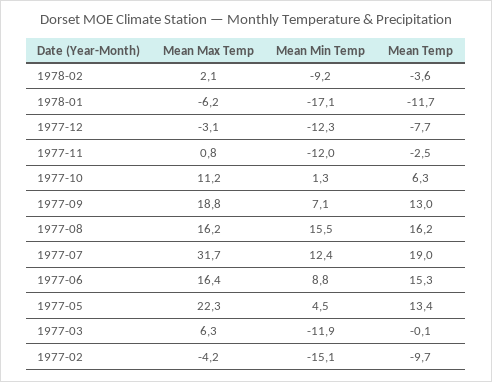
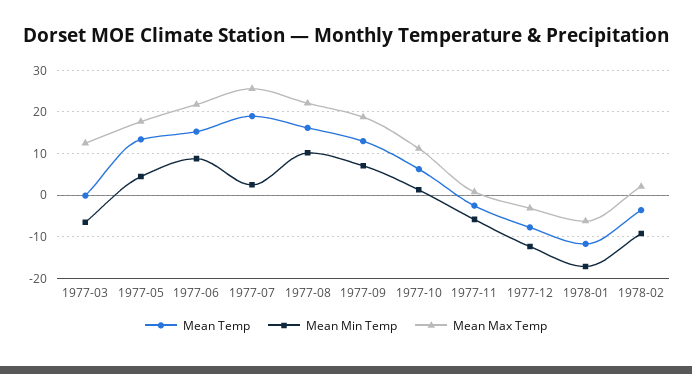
  {
    "Mean Max Temp": {
      "1978-02": 2.1,
      "1978-01": -6.2,
      "1977-12": -3.1,
      "1977-11": 0.8,
      "1977-10": 11.2,
      "1977-09": 18.8,
-     "1977-08": 16.2,
+     "1977-08": 22,
-     "1977-07": 31.7,
+     "1977-07": 26,
-     "1977-06": 16.4,
+     "1977-06": 22,
-     "1977-05": 22.3,
+     "1977-05": 18,
-     "1977-03": 6.3,
+     "1977-03": 12
-     "1977-02": -4.2
    },
    "Mean Min Temp": {
      "1978-02": -9.2,
      "1978-01": -17.1,
      "1977-12": -12.3,
-     "1977-11": -12,
+     "1977-11": -6,
      "1977-10": 1.3,
      "1977-09": 7.1,
-     "1977-08": 15.5,
+     "1977-08": 10,
-     "1977-07": 12.4,
+     "1977-07": 2,
      "1977-06": 8.8,
      "1977-05": 4.5,
-     "1977-03": -11.9,
+     "1977-03": -6
-     "1977-02": -15.1
    },
    "Mean Temp": {
      "1978-02": -3.6,
      "1978-01": -11.7,
      "1977-12": -7.7,
      "1977-11": -2.5,
      "1977-10": 6.3,
      "1977-09": 13,
      "1977-08": 16.2,
      "1977-07": 19,
      "1977-06": 15.3,
      "1977-05": 13.4,
-     "1977-03": -0.1,
+     "1977-03": -0.1
-     "1977-02": -9.7
    }
  }

